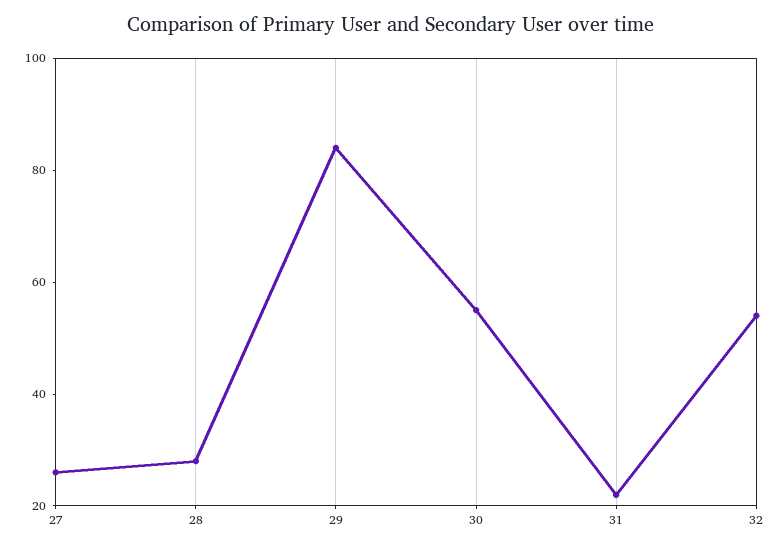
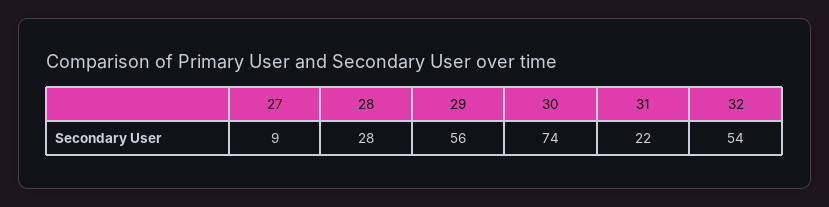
  {
-   "27": 25,
+   "27": 9,
    "28": 28,
-   "29": 85,
+   "29": 56,
-   "30": 55,
+   "30": 74,
    "31": 22,
    "32": 54
  }

